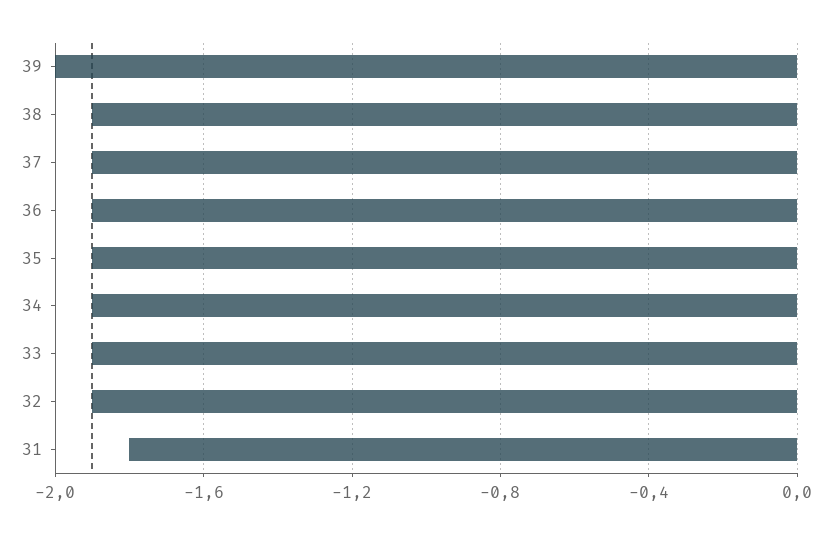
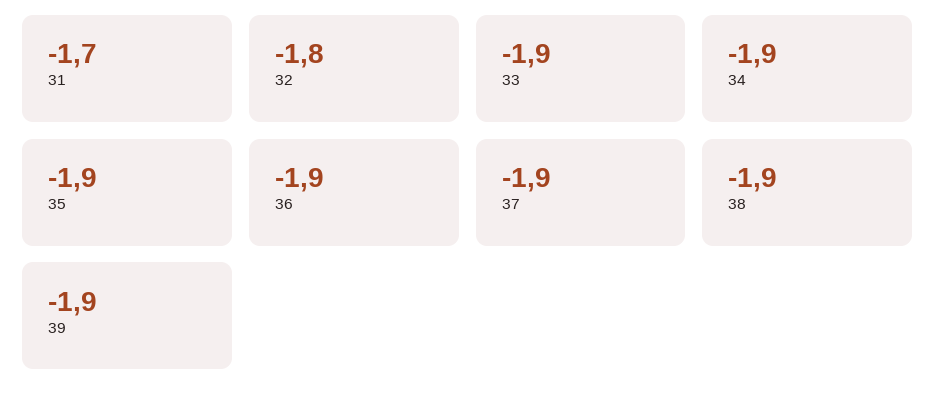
  {
-   "39": -2,
+   "39": -1.9,
    "38": -1.9,
    "37": -1.9,
    "36": -1.9,
    "35": -1.9,
    "34": -1.9,
    "33": -1.9,
-   "32": -1.9,
+   "32": -1.8,
-   "31": -1.8
+   "31": -1.7
  }

